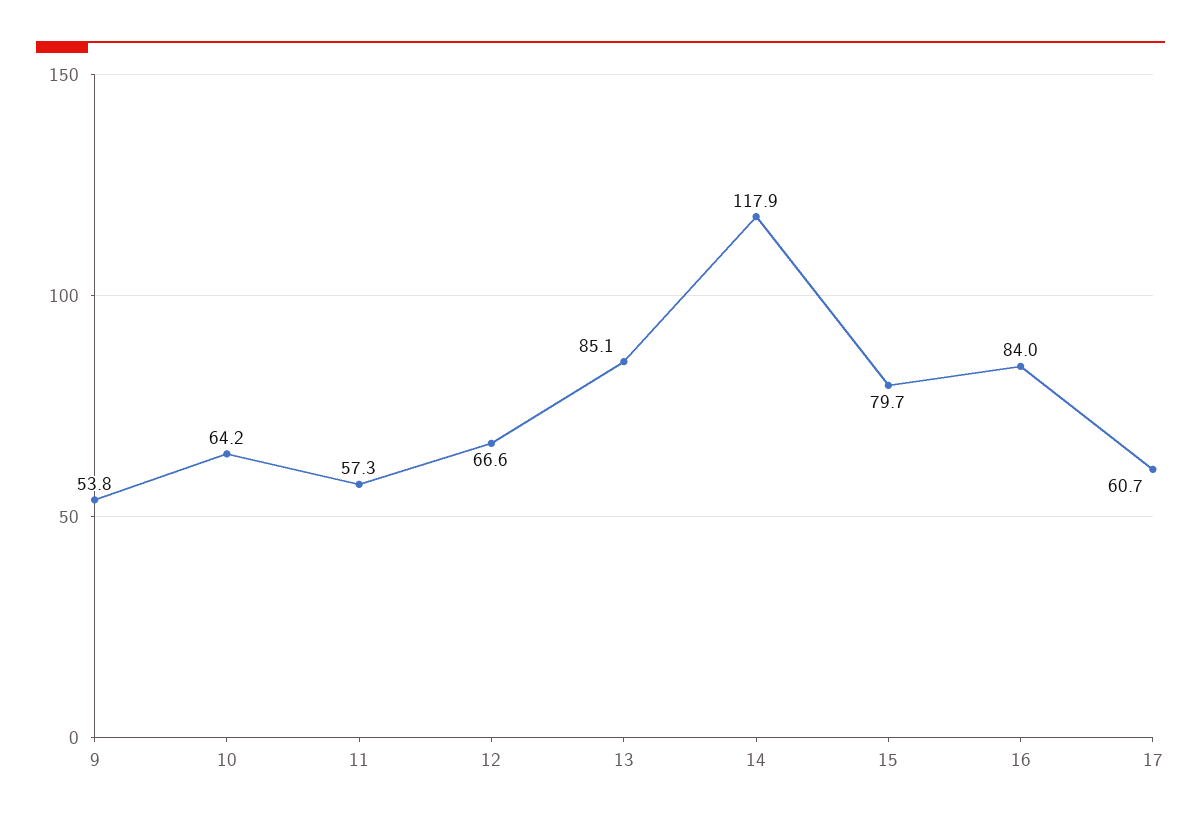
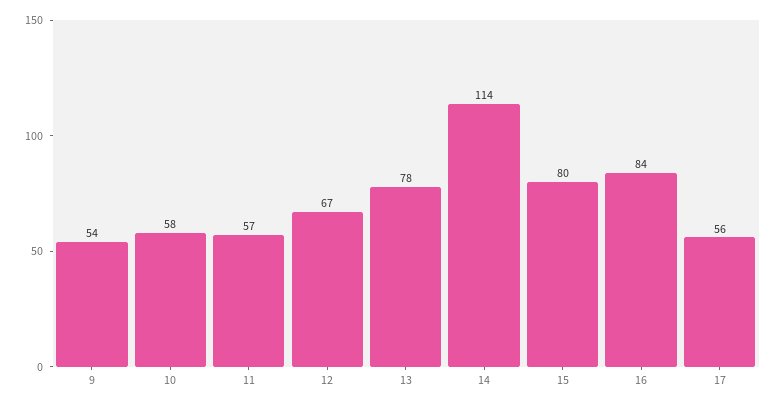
  {
    "9": 53.8,
-   "10": 64.2,
+   "10": 58,
    "11": 57.3,
    "12": 66.6,
-   "13": 85.1,
+   "13": 78,
-   "14": 117.9,
+   "14": 114,
    "15": 79.7,
    "16": 84,
-   "17": 60.7
+   "17": 56
  }

